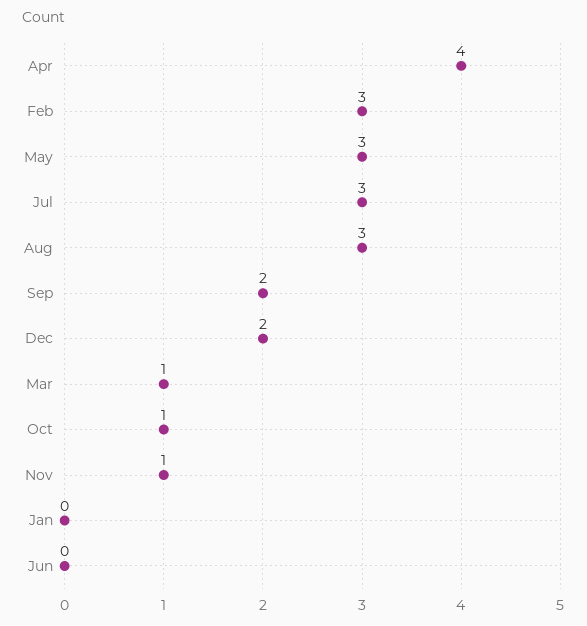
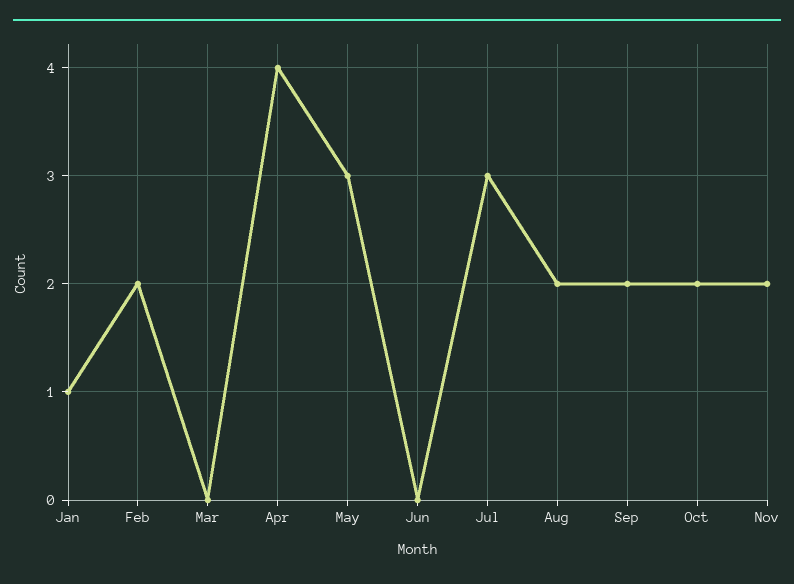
  {
    "Apr": 4,
-   "Feb": 3,
+   "Feb": 2,
    "May": 3,
    "Jul": 3,
-   "Aug": 3,
+   "Aug": 2,
    "Sep": 2,
-   "Dec": 2,
-   "Mar": 1,
+   "Mar": 0,
-   "Oct": 1,
+   "Oct": 2,
-   "Nov": 1,
+   "Nov": 2,
-   "Jan": 0,
+   "Jan": 1,
    "Jun": 0
  }

